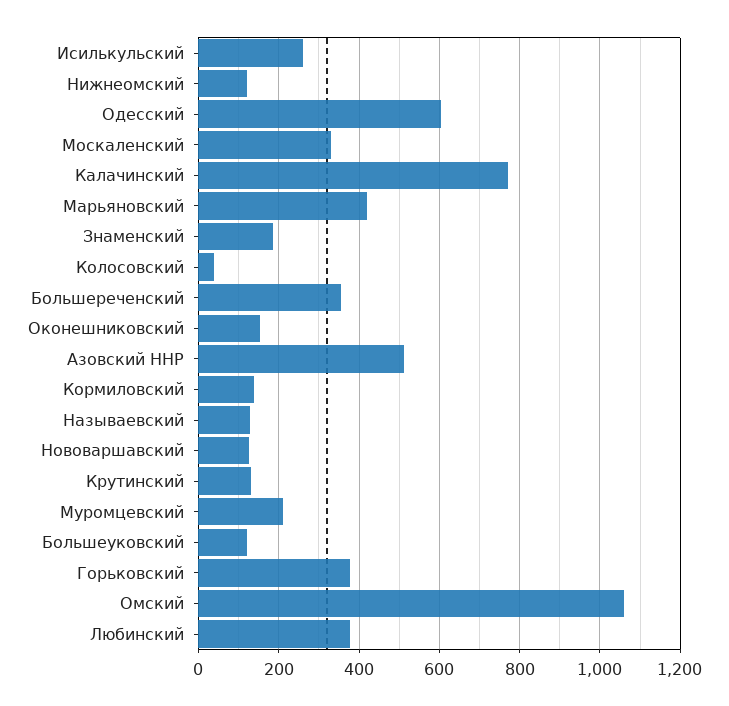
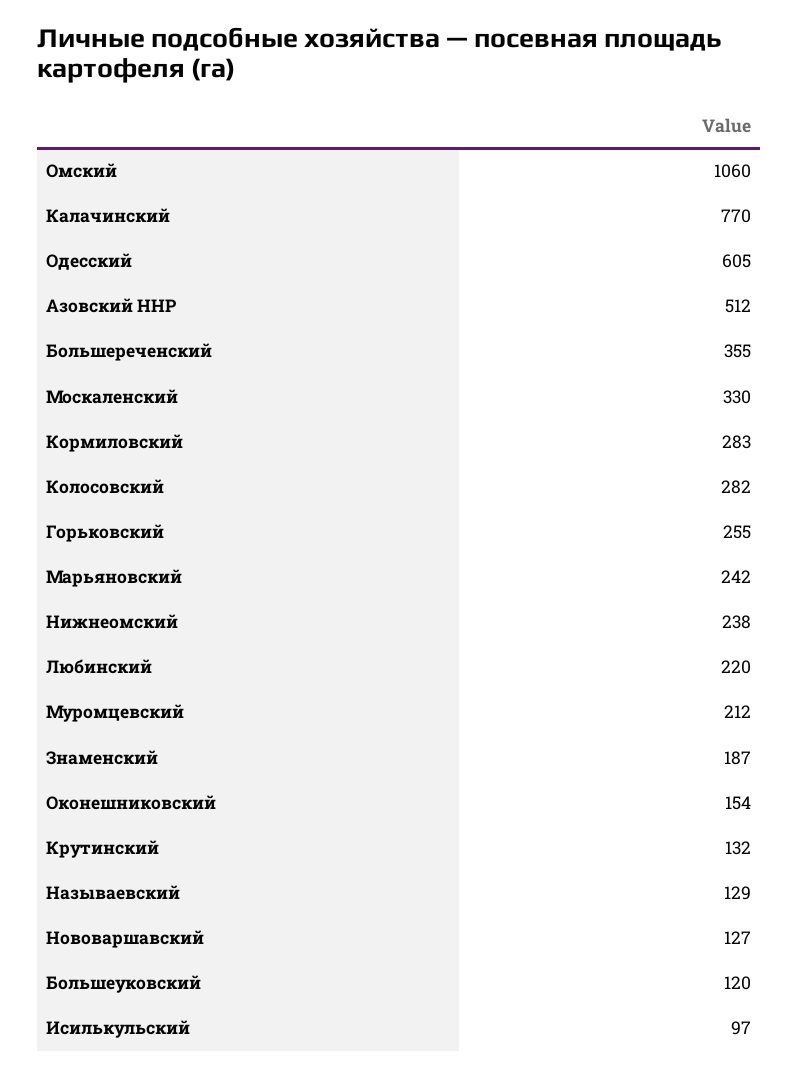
  {
-   "Исилькульский": 260,
+   "Исилькульский": 97,
-   "Нижнеомский": 120,
+   "Нижнеомский": 238,
    "Одесский": 605,
    "Москаленский": 330,
    "Калачинский": 770,
-   "Марьяновский": 420,
+   "Марьяновский": 242,
    "Знаменский": 187,
-   "Колосовский": 40,
+   "Колосовский": 282,
    "Большереченский": 355,
    "Оконешниковский": 154,
    "Азовский ННР": 512,
-   "Кормиловский": 140,
+   "Кормиловский": 283,
    "Называевский": 129,
    "Нововаршавский": 127,
    "Крутинский": 132,
    "Муромцевский": 212,
    "Большеуковский": 120,
-   "Горьковский": 380,
+   "Горьковский": 255,
    "Омский": 1060,
-   "Любинский": 380
+   "Любинский": 220
  }

